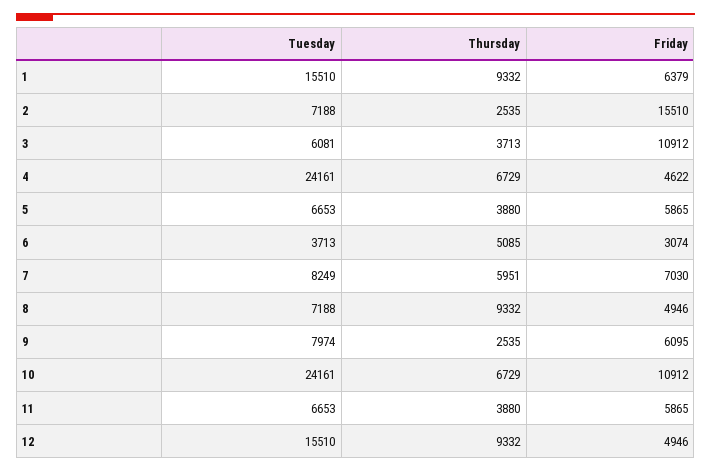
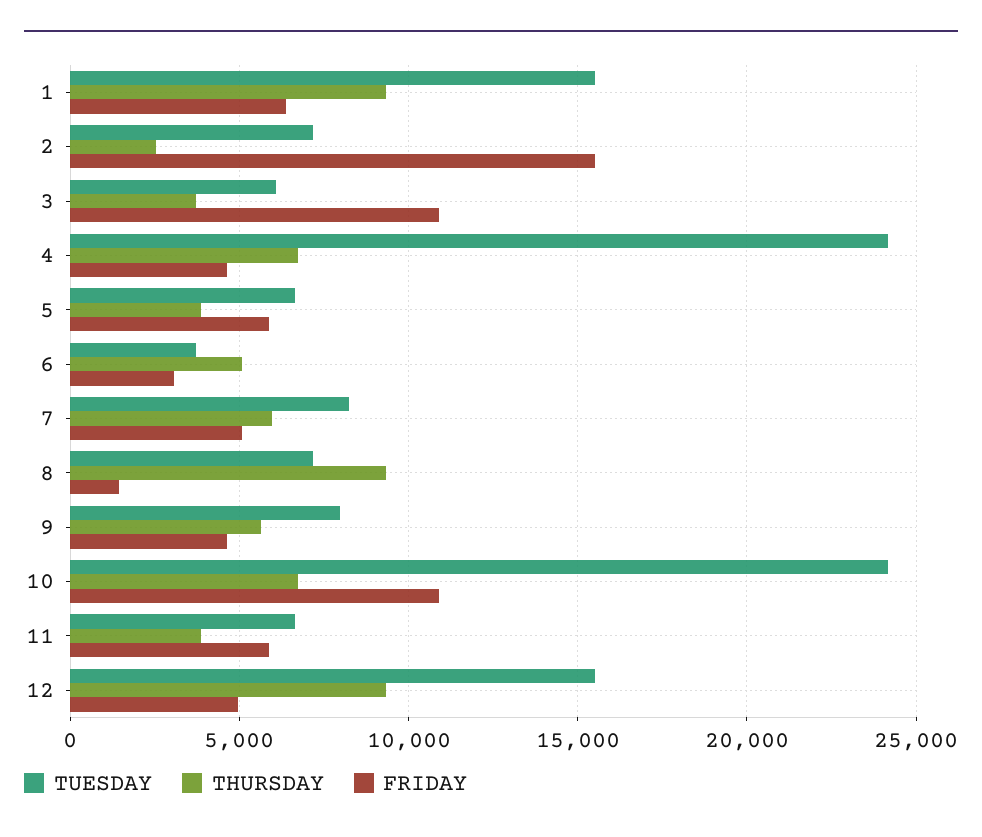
  {
    "Tuesday": {
      "1": 15510,
      "2": 7188,
      "3": 6081,
      "4": 24161,
      "5": 6653,
      "6": 3713,
      "7": 8249,
      "8": 7188,
      "9": 7974,
      "10": 24161,
      "11": 6653,
      "12": 15510
    },
    "Thursday": {
      "1": 9332,
      "2": 2535,
      "3": 3713,
      "4": 6729,
      "5": 3880,
      "6": 5085,
      "7": 5951,
      "8": 9332,
-     "9": 2535,
+     "9": 5500,
      "10": 6729,
      "11": 3880,
      "12": 9332
    },
    "Friday": {
      "1": 6379,
      "2": 15510,
      "3": 10912,
      "4": 4622,
      "5": 5865,
      "6": 3074,
-     "7": 7030,
+     "7": 5000,
-     "8": 4946,
+     "8": 1500,
-     "9": 6095,
+     "9": 4500,
      "10": 10912,
      "11": 5865,
      "12": 4946
    }
  }

